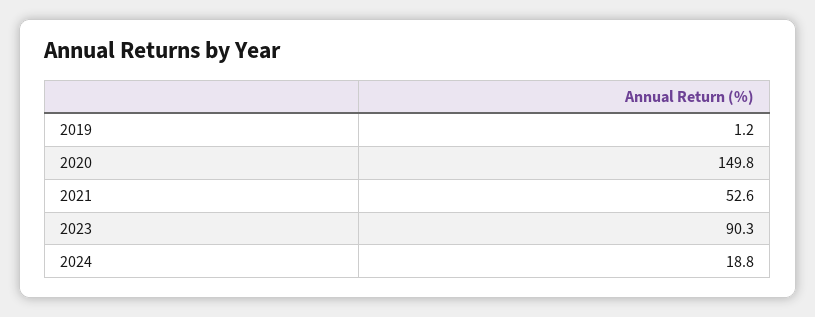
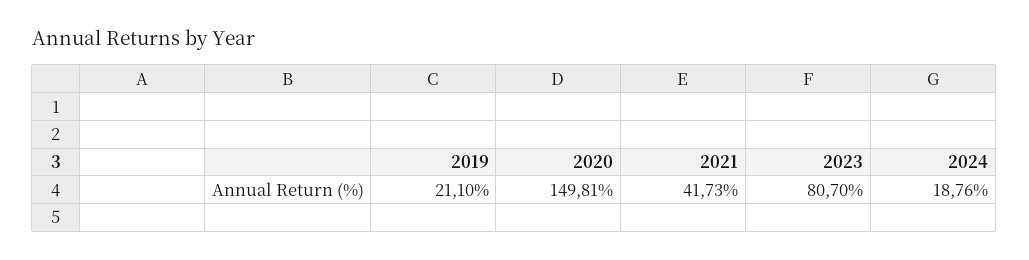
  {
-   "2019": 1.2,
+   "2019": 21.1,
    "2020": 149.81,
-   "2021": 52.6,
+   "2021": 41.73,
-   "2023": 90.3,
+   "2023": 80.7,
    "2024": 18.76
  }

